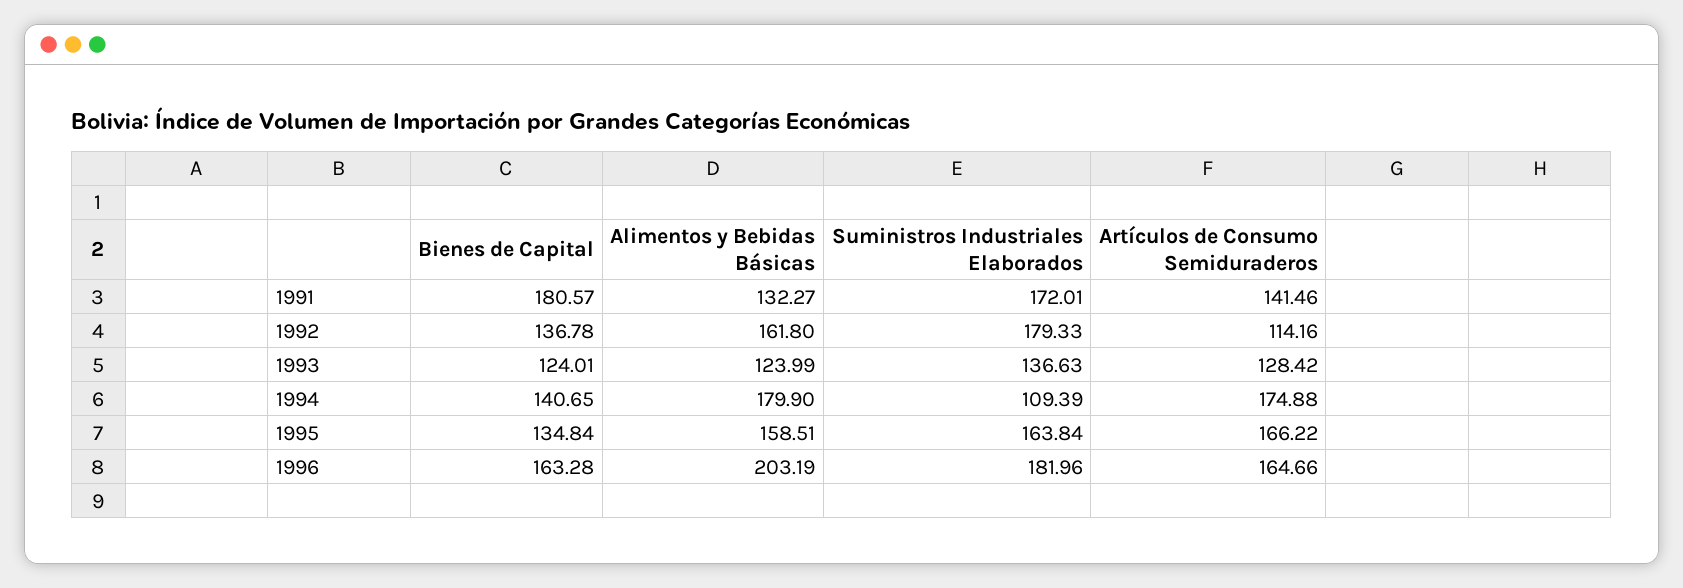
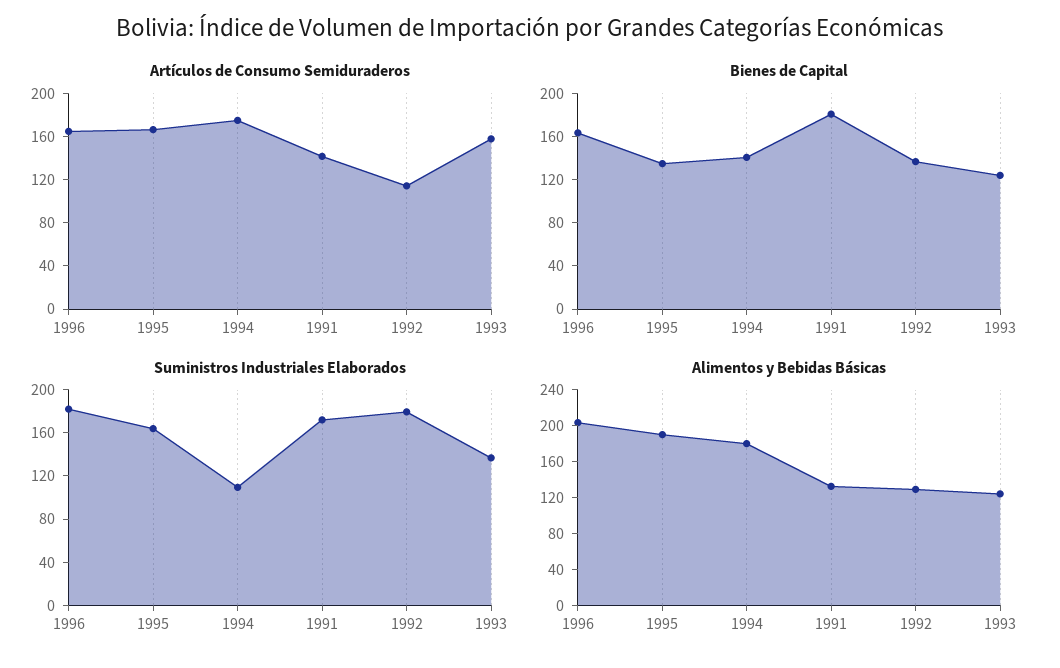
  {
    "Bienes de Capital": {
      "1991": 180.57,
      "1992": 136.78,
      "1993": 124.01,
      "1994": 140.65,
      "1995": 134.84,
      "1996": 163.28
    },
    "Alimentos y Bebidas Básicas": {
      "1991": 132.27,
-     "1992": 161.8,
+     "1992": 130,
      "1993": 123.99,
      "1994": 179.9,
-     "1995": 158.51,
+     "1995": 190,
      "1996": 203.19
    },
    "Suministros Industriales Elaborados": {
      "1991": 172.01,
      "1992": 179.33,
      "1993": 136.63,
      "1994": 109.39,
      "1995": 163.84,
      "1996": 181.96
    },
    "Artículos de Consumo Semiduraderos": {
      "1991": 141.46,
      "1992": 114.16,
-     "1993": 128.42,
+     "1993": 160,
      "1994": 174.88,
      "1995": 166.22,
      "1996": 164.66
    }
  }

